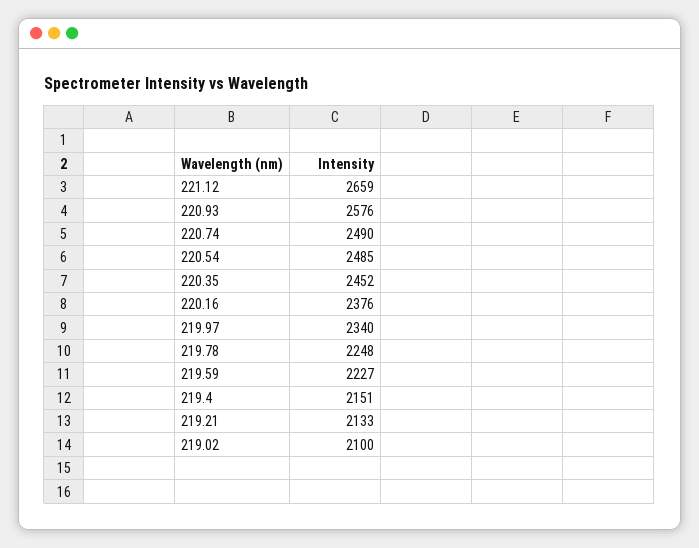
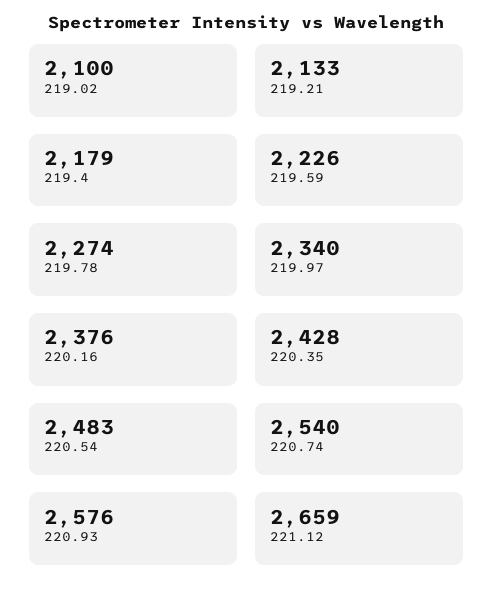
  {
    "221.12": 2659,
    "220.93": 2576,
-   "220.74": 2490,
+   "220.74": 2540,
-   "220.54": 2485,
+   "220.54": 2483,
-   "220.35": 2452,
+   "220.35": 2428,
    "220.16": 2376,
    "219.97": 2340,
-   "219.78": 2248,
+   "219.78": 2274,
-   "219.59": 2227,
+   "219.59": 2226,
-   "219.4": 2151,
+   "219.4": 2179,
    "219.21": 2133,
    "219.02": 2100
  }

